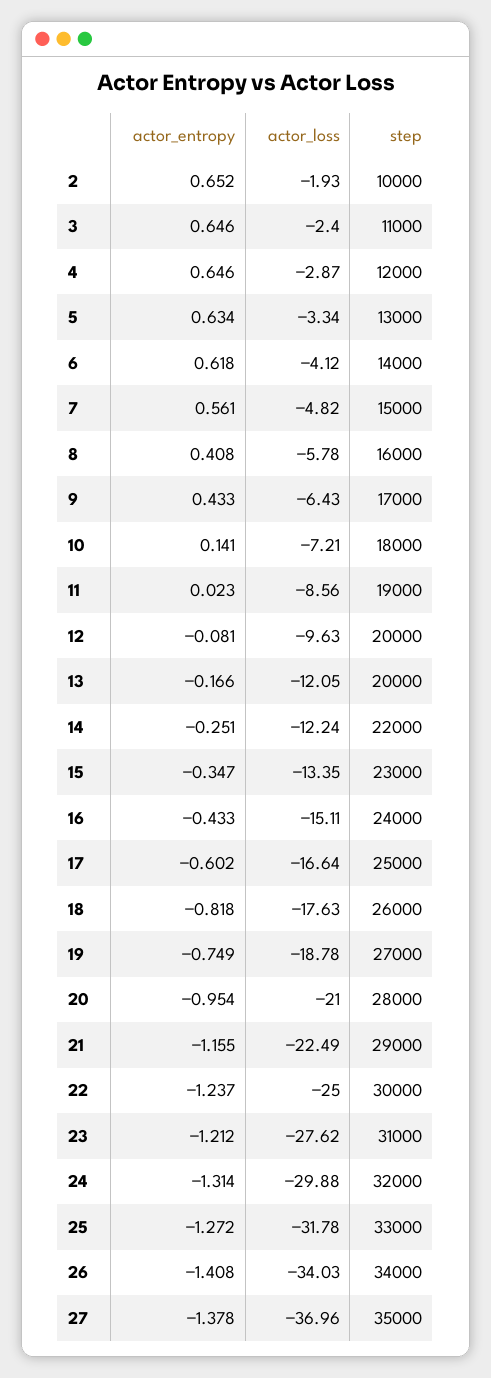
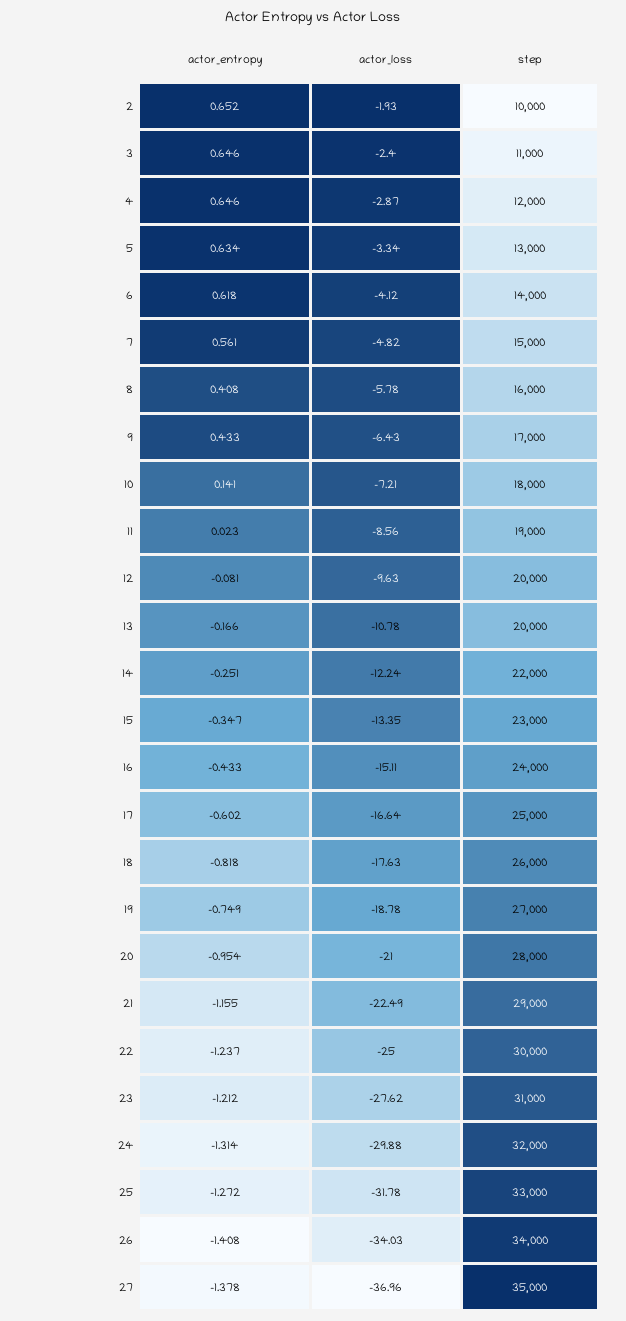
  {
    "actor_entropy": {
      "2": 0.652,
      "3": 0.646,
      "4": 0.646,
      "5": 0.634,
      "6": 0.618,
      "7": 0.561,
      "8": 0.408,
      "9": 0.433,
      "10": 0.141,
      "11": 0.023,
      "12": -0.081,
      "13": -0.166,
      "14": -0.251,
      "15": -0.347,
      "16": -0.433,
      "17": -0.602,
      "18": -0.818,
      "19": -0.749,
      "20": -0.954,
      "21": -1.155,
      "22": -1.237,
      "23": -1.212,
      "24": -1.314,
      "25": -1.272,
      "26": -1.408,
      "27": -1.378
    },
    "actor_loss": {
      "2": -1.93,
      "3": -2.4,
      "4": -2.87,
      "5": -3.34,
      "6": -4.12,
      "7": -4.82,
      "8": -5.78,
      "9": -6.43,
      "10": -7.21,
      "11": -8.56,
      "12": -9.63,
-     "13": -12.05,
+     "13": -10.78,
      "14": -12.24,
      "15": -13.35,
      "16": -15.11,
      "17": -16.64,
      "18": -17.63,
      "19": -18.78,
      "20": -21,
      "21": -22.49,
      "22": -25,
      "23": -27.62,
      "24": -29.88,
      "25": -31.78,
      "26": -34.03,
      "27": -36.96
    },
    "step": {
      "2": 10000,
      "3": 11000,
      "4": 12000,
      "5": 13000,
      "6": 14000,
      "7": 15000,
      "8": 16000,
      "9": 17000,
      "10": 18000,
      "11": 19000,
      "12": 20000,
      "13": 20000,
      "14": 22000,
      "15": 23000,
      "16": 24000,
      "17": 25000,
      "18": 26000,
      "19": 27000,
      "20": 28000,
      "21": 29000,
      "22": 30000,
      "23": 31000,
      "24": 32000,
      "25": 33000,
      "26": 34000,
      "27": 35000
    }
  }

